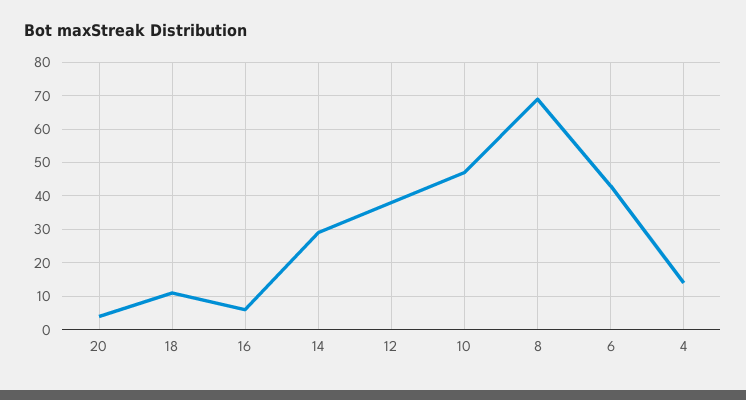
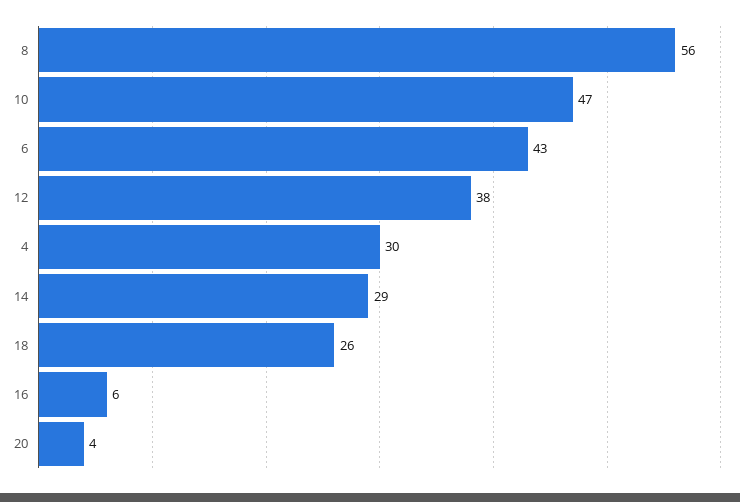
  {
    "20": 4,
-   "18": 10,
+   "18": 26,
    "16": 6,
    "14": 29,
    "12": 38,
    "10": 47,
-   "8": 70,
+   "8": 56,
    "6": 43,
-   "4": 15
+   "4": 30
  }

